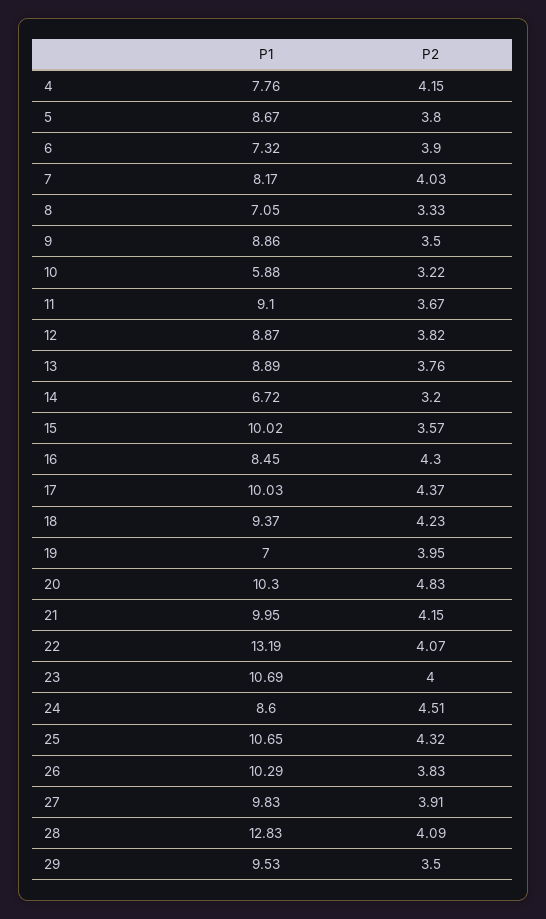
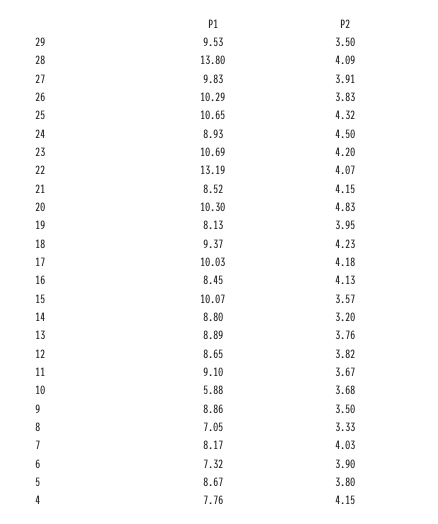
  {
    "P1": {
      "4": 7.76,
      "5": 8.67,
      "6": 7.32,
      "7": 8.17,
      "8": 7.05,
      "9": 8.86,
      "10": 5.88,
      "11": 9.1,
-     "12": 8.87,
+     "12": 8.65,
      "13": 8.89,
-     "14": 6.72,
+     "14": 8.8,
-     "15": 10.02,
+     "15": 10.07,
      "16": 8.45,
      "17": 10.03,
      "18": 9.37,
-     "19": 7,
+     "19": 8.13,
      "20": 10.3,
-     "21": 9.95,
+     "21": 8.52,
      "22": 13.19,
      "23": 10.69,
-     "24": 8.6,
+     "24": 8.93,
      "25": 10.65,
      "26": 10.29,
      "27": 9.83,
-     "28": 12.83,
+     "28": 13.8,
      "29": 9.53
    },
    "P2": {
      "4": 4.15,
      "5": 3.8,
      "6": 3.9,
      "7": 4.03,
      "8": 3.33,
      "9": 3.5,
-     "10": 3.22,
+     "10": 3.68,
      "11": 3.67,
      "12": 3.82,
      "13": 3.76,
      "14": 3.2,
      "15": 3.57,
-     "16": 4.3,
+     "16": 4.13,
-     "17": 4.37,
+     "17": 4.18,
      "18": 4.23,
      "19": 3.95,
      "20": 4.83,
      "21": 4.15,
      "22": 4.07,
-     "23": 4,
+     "23": 4.2,
-     "24": 4.51,
+     "24": 4.5,
      "25": 4.32,
      "26": 3.83,
      "27": 3.91,
      "28": 4.09,
      "29": 3.5
    }
  }

